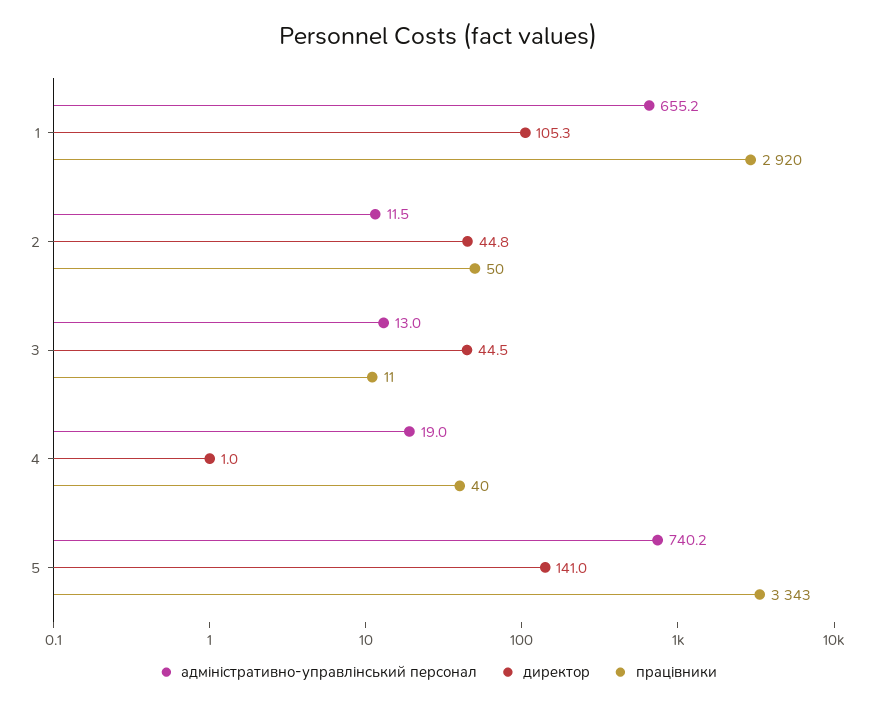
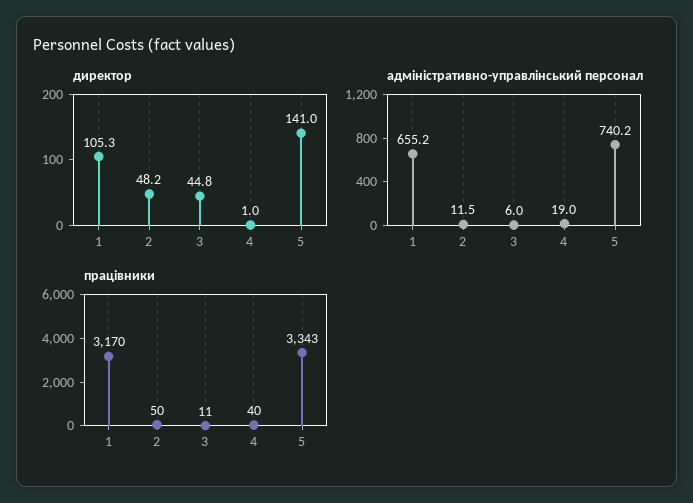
  {
    "адміністративно-управлінський персонал": {
      "1": 655.2,
      "2": 11.5,
-     "3": 13,
+     "3": 6,
      "4": 19,
      "5": 740.2
    },
    "директор": {
      "1": 105.3,
-     "2": 44.8,
+     "2": 48.2,
-     "3": 44.5,
+     "3": 44.8,
      "4": 1,
      "5": 141
    },
    "працівники": {
-     "1": 2920,
+     "1": 3170,
      "2": 50,
      "3": 11,
      "4": 40,
      "5": 3343
    }
  }

